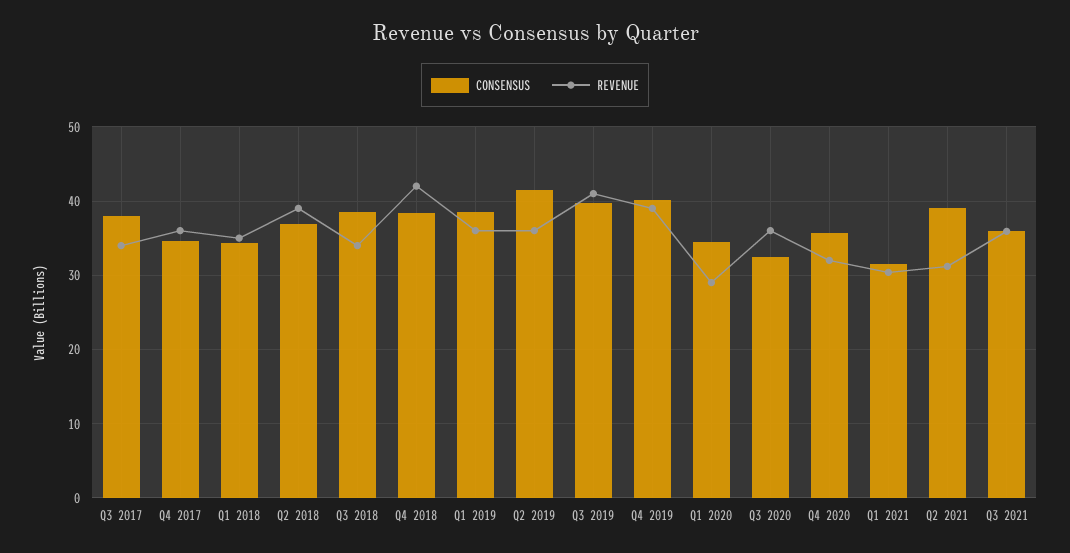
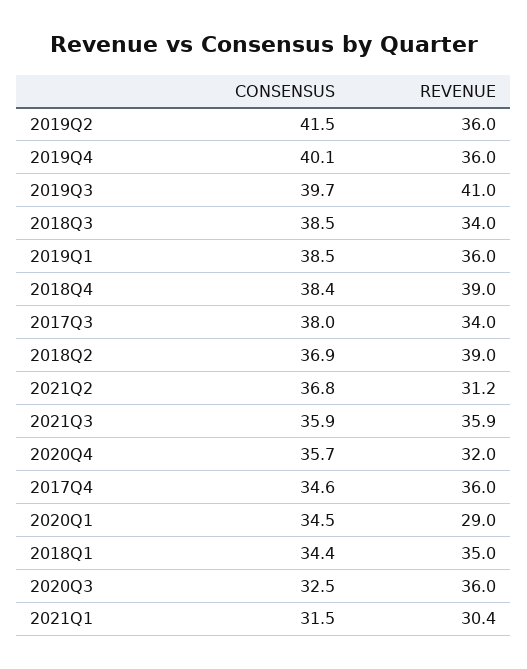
  {
    "CONSENSUS": {
      "Q3 2017": 38,
      "Q4 2017": 34.6,
      "Q1 2018": 34.4,
      "Q2 2018": 36.9,
      "Q3 2018": 38.5,
      "Q4 2018": 38.4,
      "Q1 2019": 38.5,
      "Q2 2019": 41.5,
      "Q3 2019": 39.7,
      "Q4 2019": 40.1,
      "Q1 2020": 34.5,
      "Q3 2020": 32.5,
      "Q4 2020": 35.7,
      "Q1 2021": 31.5,
-     "Q2 2021": 39,
+     "Q2 2021": 36.8,
      "Q3 2021": 35.9
    },
    "REVENUE": {
      "Q3 2017": 34,
      "Q4 2017": 36,
      "Q1 2018": 35,
      "Q2 2018": 39,
      "Q3 2018": 34,
-     "Q4 2018": 42,
+     "Q4 2018": 39,
      "Q1 2019": 36,
      "Q2 2019": 36,
      "Q3 2019": 41,
-     "Q4 2019": 39,
+     "Q4 2019": 36,
      "Q1 2020": 29,
      "Q3 2020": 36,
      "Q4 2020": 32,
      "Q1 2021": 30.4,
      "Q2 2021": 31.2,
      "Q3 2021": 35.9
    }
  }

